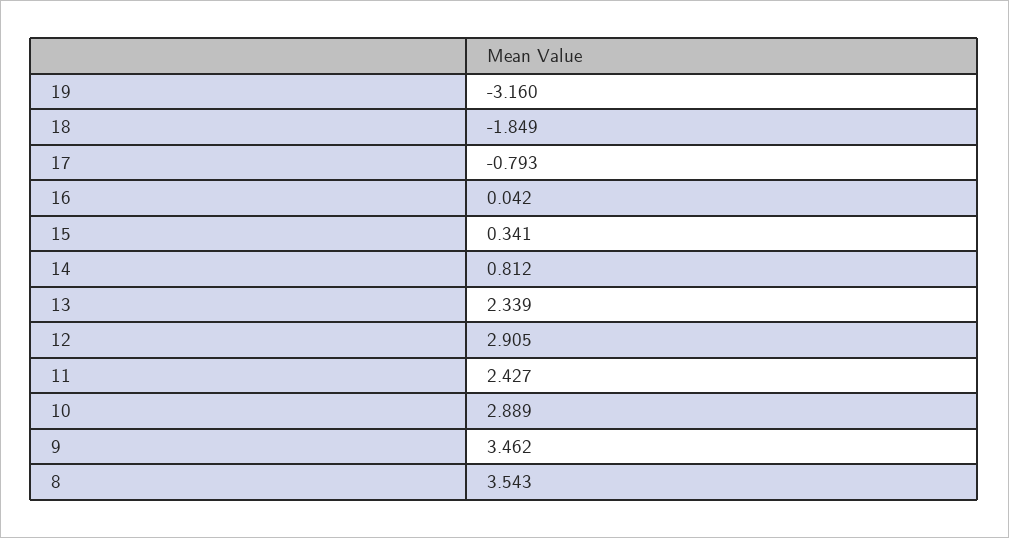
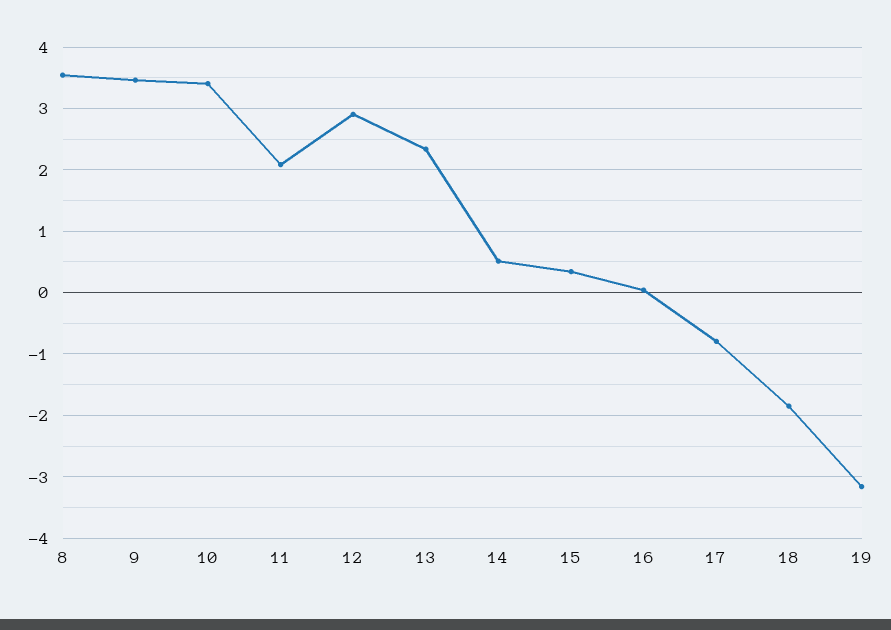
  {
    "19": -3.16,
    "18": -1.849,
    "17": -0.793,
    "16": 0.042,
    "15": 0.341,
-   "14": 0.812,
+   "14": 0.5,
    "13": 2.339,
    "12": 2.905,
-   "11": 2.427,
+   "11": 2.1,
-   "10": 2.889,
+   "10": 3.4,
    "9": 3.462,
    "8": 3.543
  }

